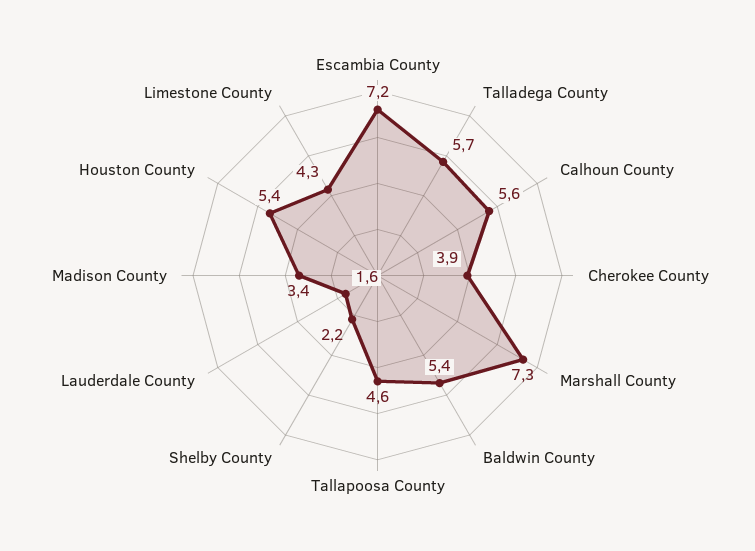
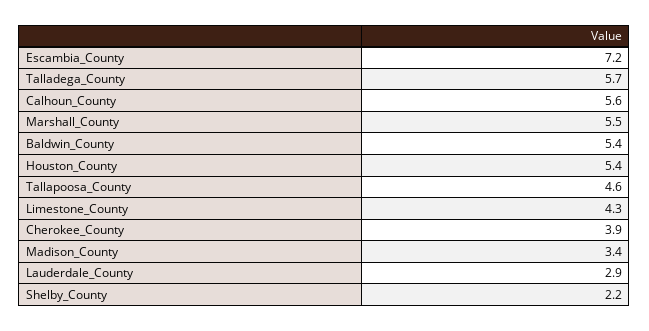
  {
    "Escambia County": 7.2,
    "Talladega County": 5.7,
    "Calhoun County": 5.6,
    "Cherokee County": 3.9,
-   "Marshall County": 7.3,
+   "Marshall County": 5.5,
    "Baldwin County": 5.4,
    "Tallapoosa County": 4.6,
    "Shelby County": 2.2,
-   "Lauderdale County": 1.6,
+   "Lauderdale County": 2.9,
    "Madison County": 3.4,
    "Houston County": 5.4,
    "Limestone County": 4.3
  }

